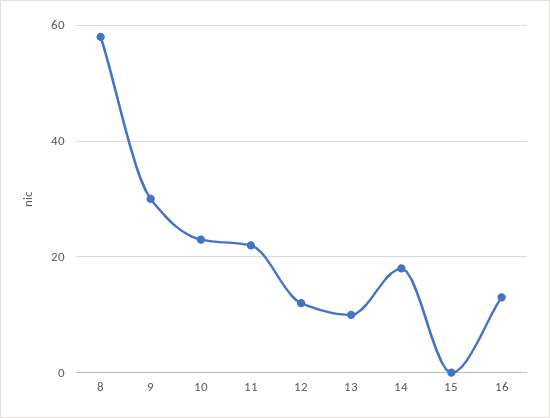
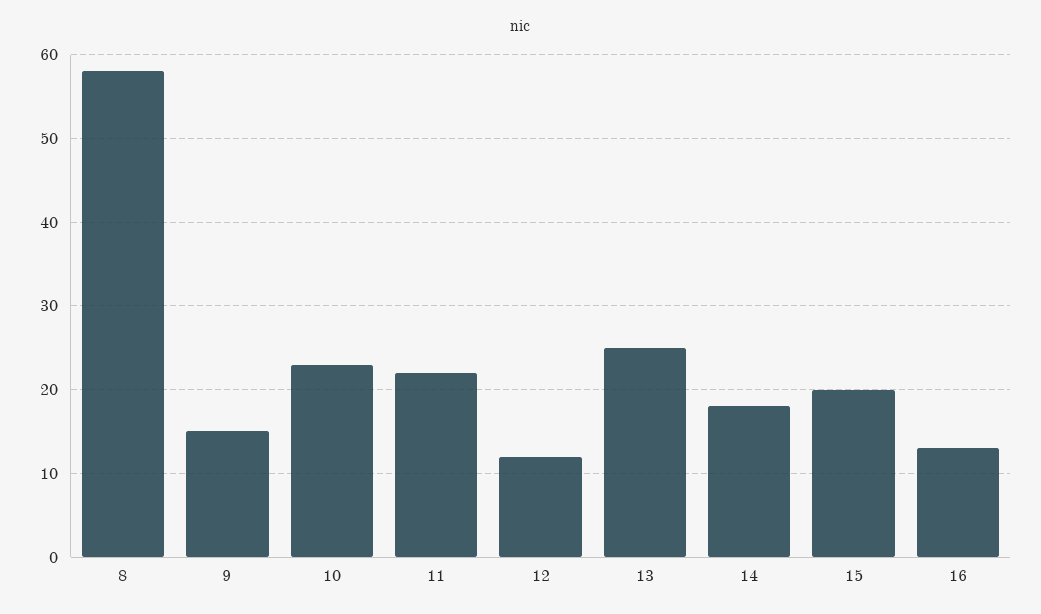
  {
    "8": 58,
-   "9": 30,
+   "9": 15,
    "10": 23,
    "11": 22,
    "12": 12,
-   "13": 10,
+   "13": 25,
    "14": 18,
-   "15": 0,
+   "15": 20,
    "16": 13
  }

